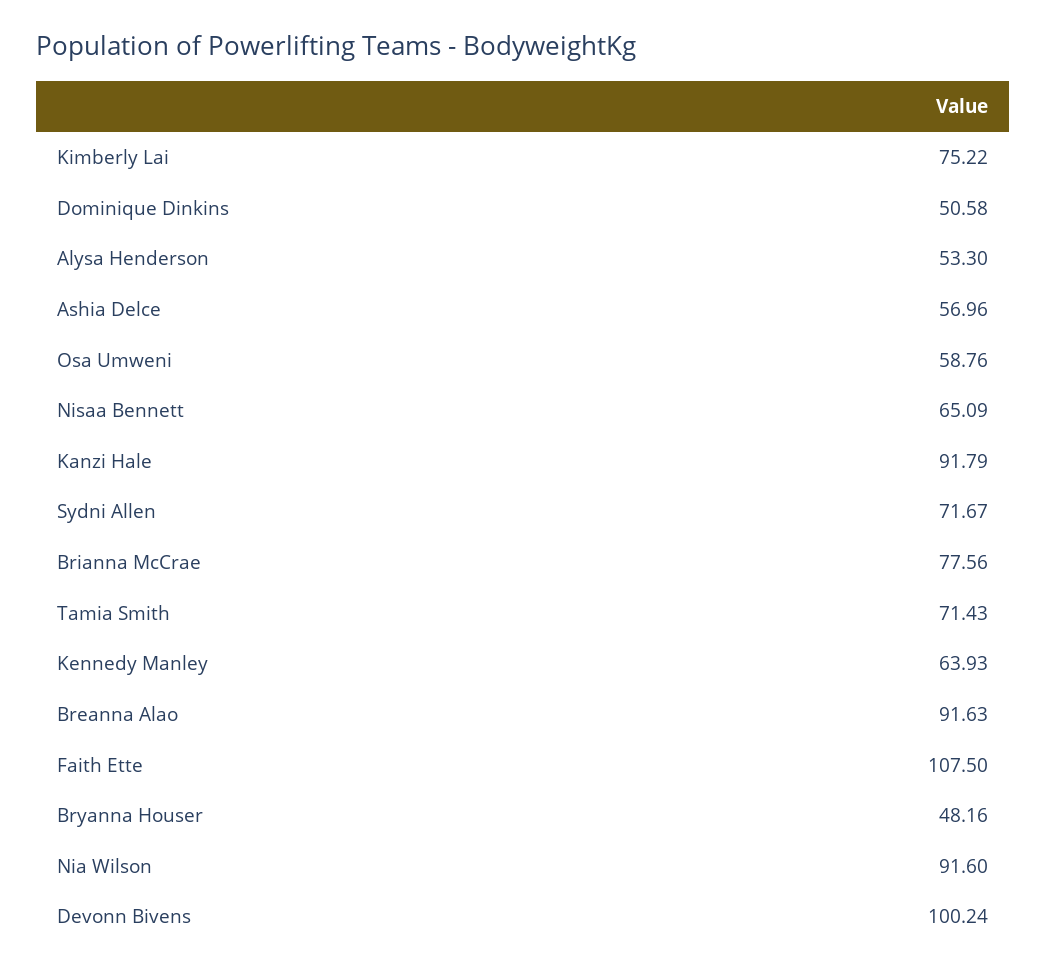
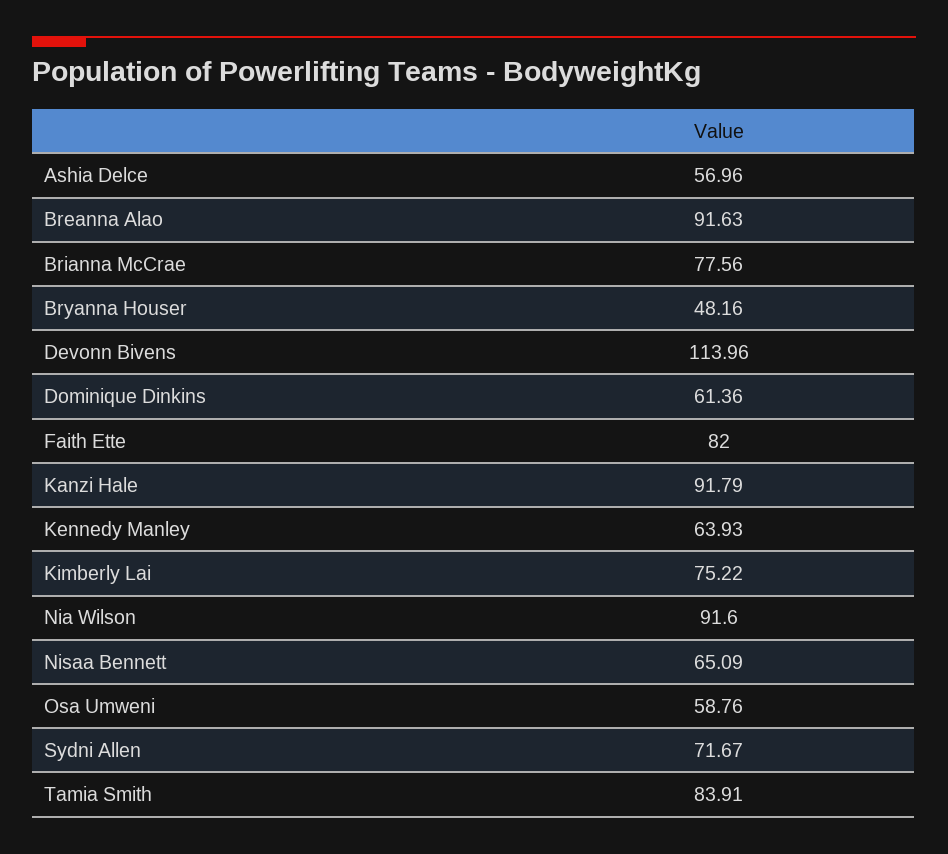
  {
    "Kimberly Lai": 75.22,
-   "Dominique Dinkins": 50.58,
+   "Dominique Dinkins": 61.36,
-   "Alysa Henderson": 53.3,
    "Ashia Delce": 56.96,
    "Osa Umweni": 58.76,
    "Nisaa Bennett": 65.09,
    "Kanzi Hale": 91.79,
    "Sydni Allen": 71.67,
    "Brianna McCrae": 77.56,
-   "Tamia Smith": 71.43,
+   "Tamia Smith": 83.91,
    "Kennedy Manley": 63.93,
    "Breanna Alao": 91.63,
-   "Faith Ette": 107.5,
+   "Faith Ette": 82,
    "Bryanna Houser": 48.16,
    "Nia Wilson": 91.6,
-   "Devonn Bivens": 100.24
+   "Devonn Bivens": 113.96
  }

